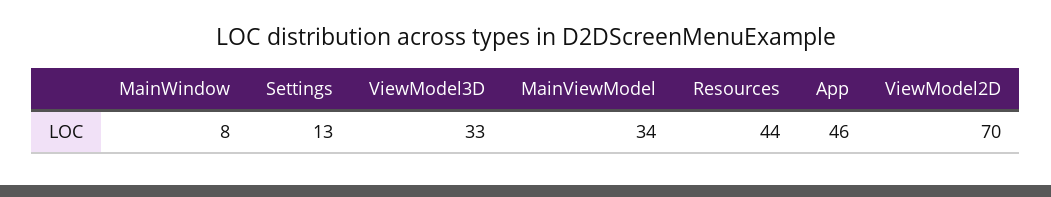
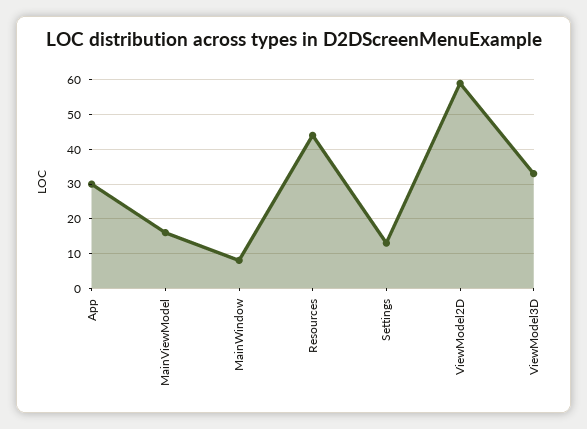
  {
    "MainWindow": 8,
    "Settings": 13,
    "ViewModel3D": 33,
-   "MainViewModel": 34,
+   "MainViewModel": 15,
    "Resources": 44,
-   "App": 46,
+   "App": 30,
-   "ViewModel2D": 70
+   "ViewModel2D": 60
  }

